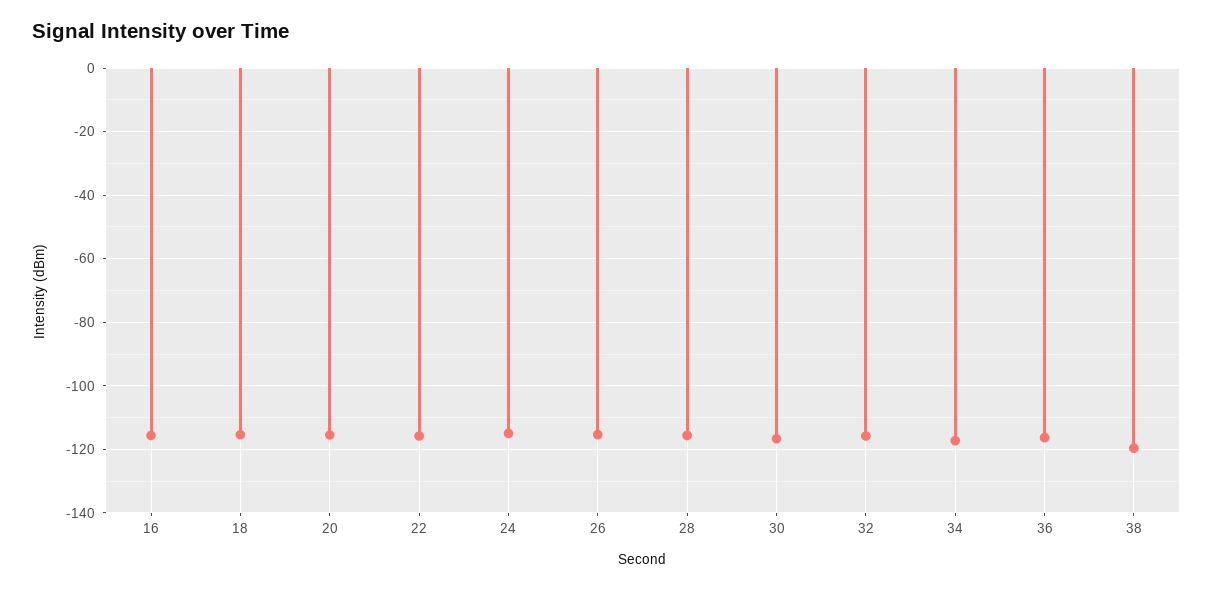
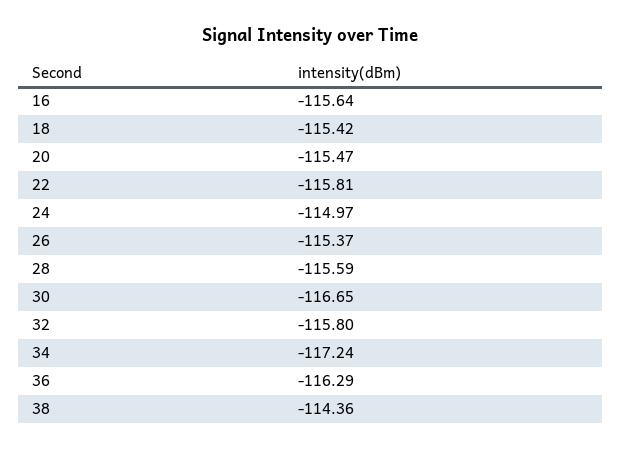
  {
    "16": -115.64,
    "18": -115.42,
    "20": -115.47,
    "22": -115.81,
    "24": -114.97,
    "26": -115.37,
    "28": -115.59,
    "30": -116.65,
    "32": -115.8,
    "34": -117.24,
    "36": -116.29,
-   "38": -120
+   "38": -114.36
  }

